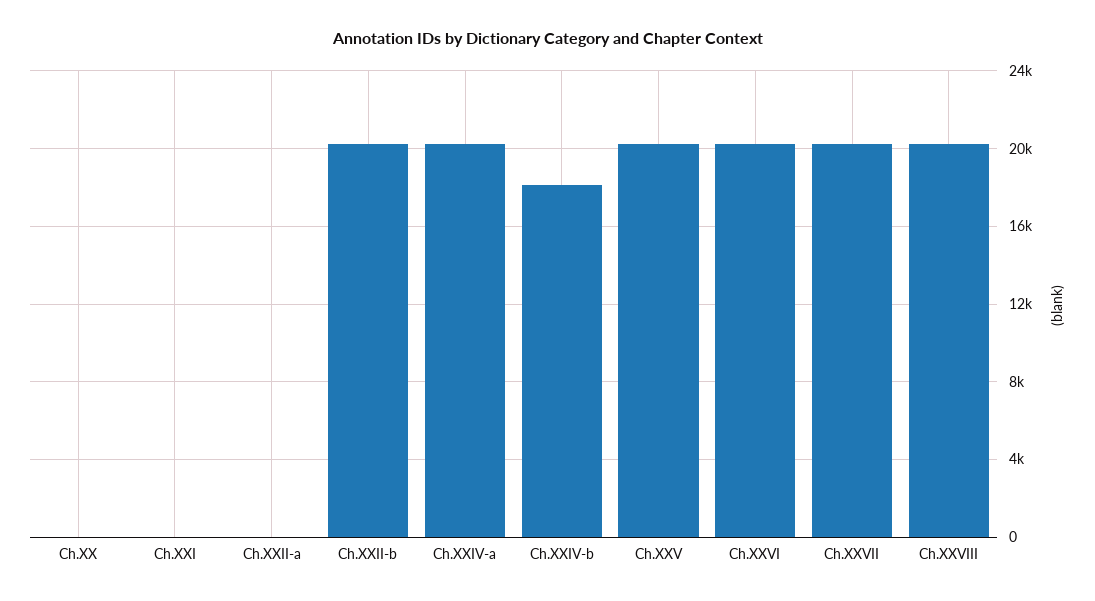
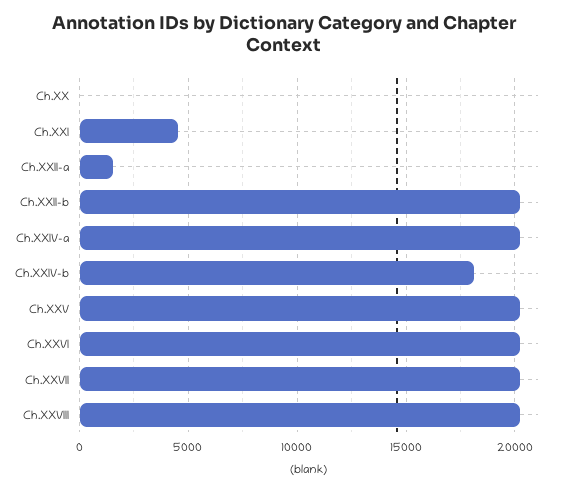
  {
    "Ch.XX": 0,
-   "Ch.XXI": 0,
+   "Ch.XXI": 4500,
-   "Ch.XXII-a": 0,
+   "Ch.XXII-a": 1500,
    "Ch.XXII-b": 20000,
    "Ch.XXIV-a": 20000,
    "Ch.XXIV-b": 18000,
    "Ch.XXV": 20000,
    "Ch.XXVI": 20000,
    "Ch.XXVII": 20000,
    "Ch.XXVIII": 20000
  }

